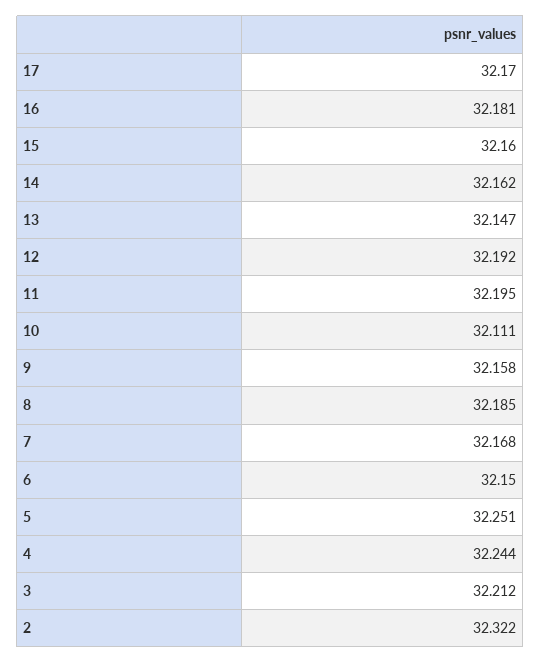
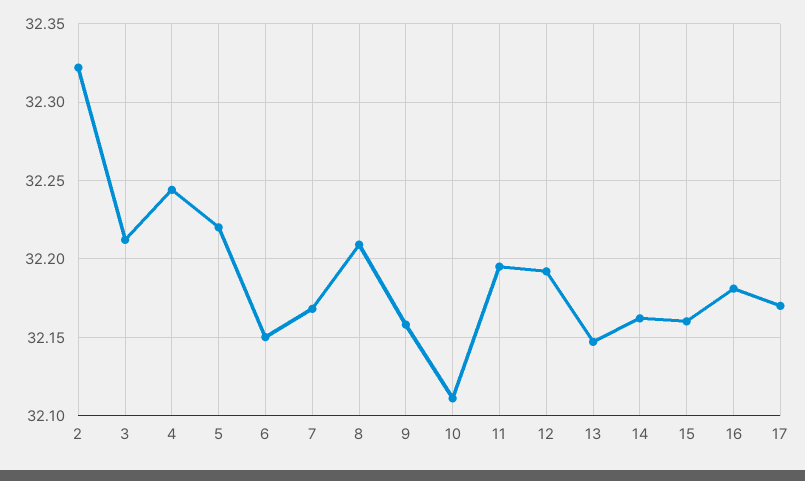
  {
    "17": 32.17,
    "16": 32.181,
    "15": 32.16,
    "14": 32.162,
    "13": 32.147,
    "12": 32.192,
    "11": 32.195,
    "10": 32.111,
    "9": 32.158,
-   "8": 32.185,
+   "8": 32.21,
    "7": 32.168,
    "6": 32.15,
-   "5": 32.251,
+   "5": 32.22,
    "4": 32.244,
    "3": 32.212,
    "2": 32.322
  }

